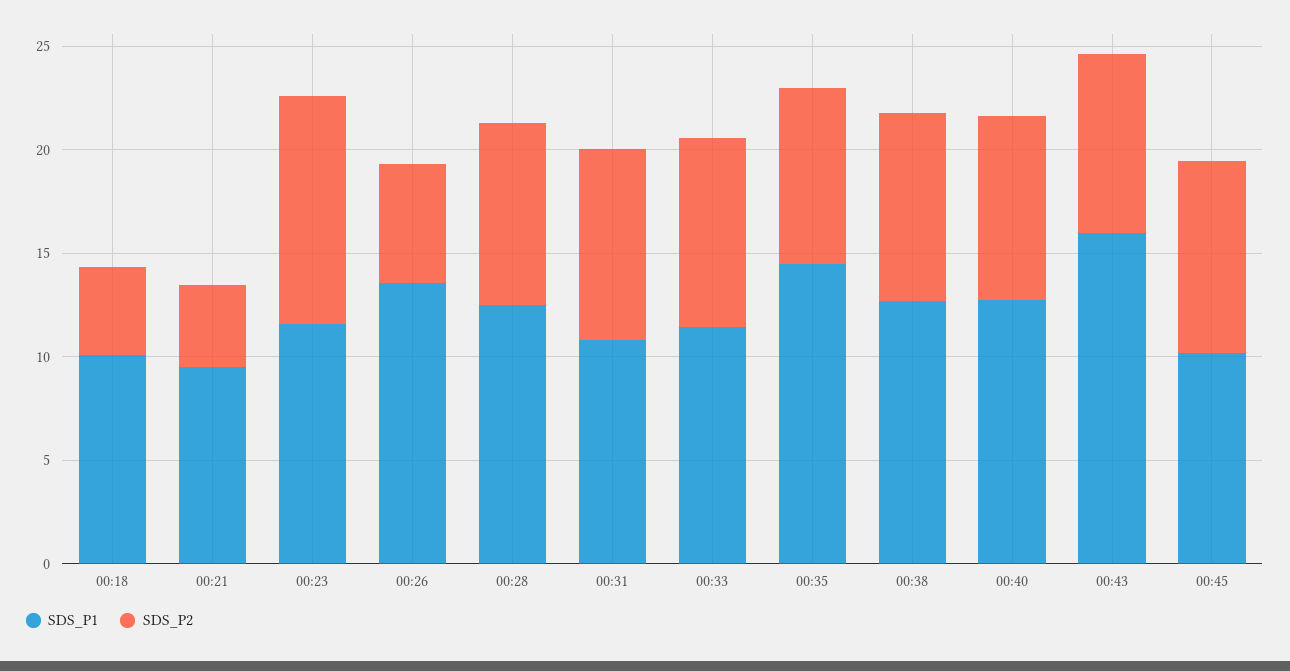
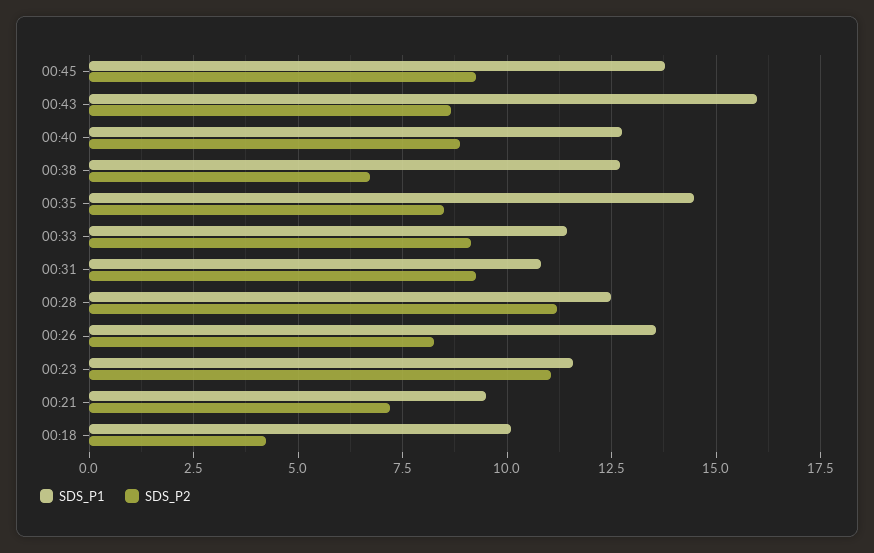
  {
    "SDS_P1": {
      "00:18": 10,
      "00:21": 9.5,
      "00:23": 11.5,
      "00:26": 13.5,
      "00:28": 12.5,
      "00:31": 10.75,
      "00:33": 11.5,
      "00:35": 14.5,
      "00:38": 12.75,
      "00:40": 12.75,
      "00:43": 16,
-     "00:45": 10
+     "00:45": 13.75
    },
    "SDS_P2": {
      "00:18": 4.25,
-     "00:21": 4,
+     "00:21": 7.25,
      "00:23": 11,
-     "00:26": 6,
+     "00:26": 8.25,
-     "00:28": 9,
+     "00:28": 11.25,
      "00:31": 9.25,
      "00:33": 9.25,
      "00:35": 8.5,
-     "00:38": 9,
+     "00:38": 6.75,
      "00:40": 9,
      "00:43": 8.75,
      "00:45": 9.25
    }
  }

